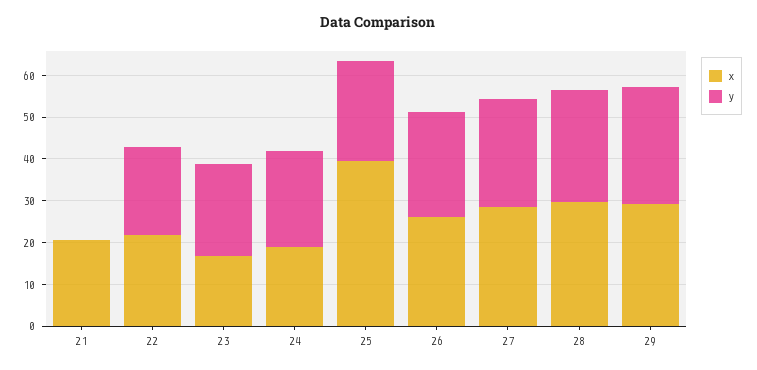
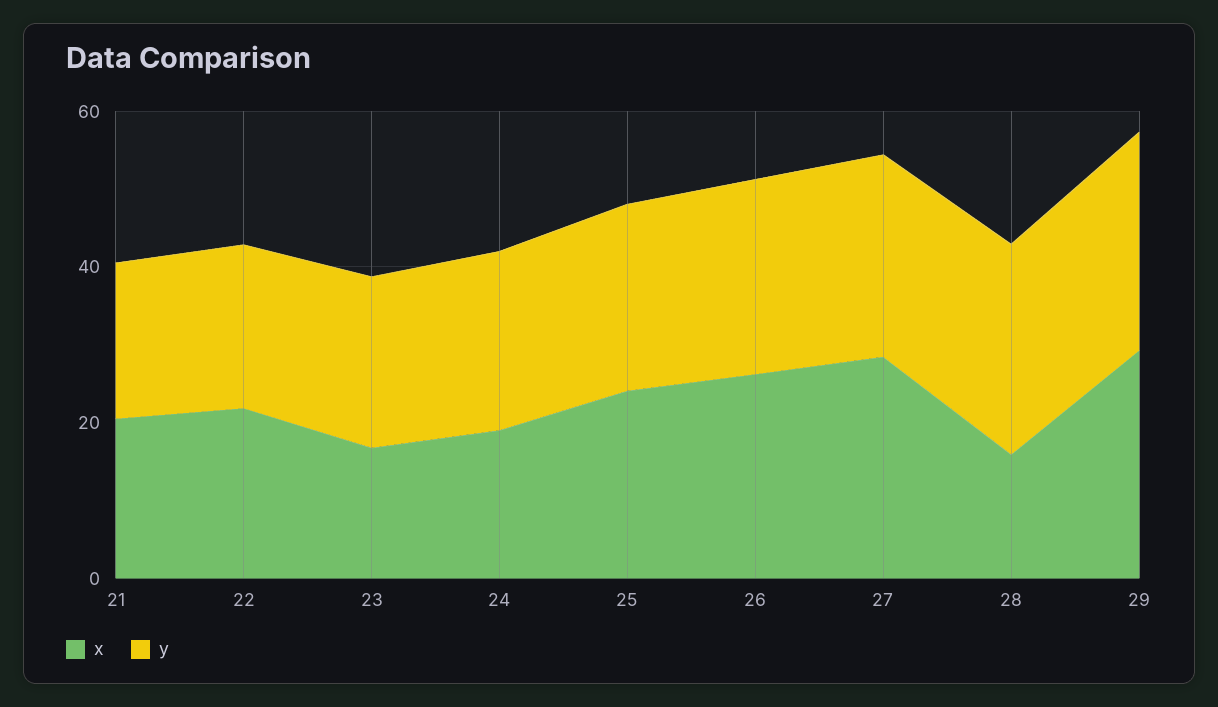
  {
    "x": {
      "21": 20,
      "22": 22,
      "23": 16,
      "24": 18,
-     "25": 40,
+     "25": 25,
      "26": 26,
      "27": 28,
-     "28": 30,
+     "28": 15,
      "29": 30
    },
    "y": {
-     "21": 0,
+     "21": 20,
      "22": 22,
      "23": 22,
      "24": 24,
      "25": 24,
      "26": 26,
      "27": 26,
      "28": 28,
      "29": 28
    }
  }

